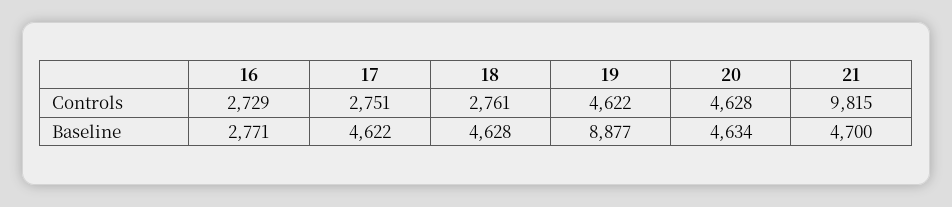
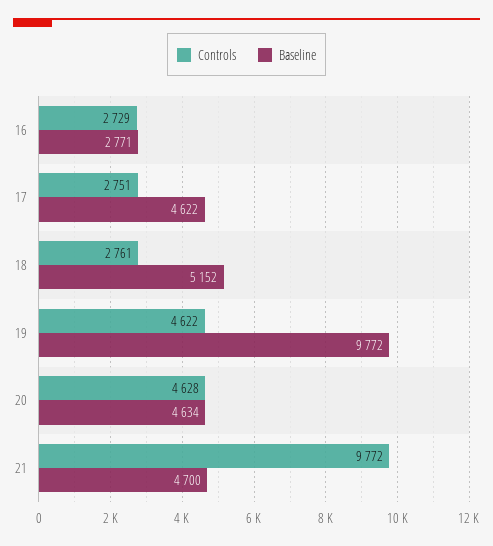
  {
    "Controls": {
      "16": 2729,
      "17": 2751,
      "18": 2761,
      "19": 4622,
      "20": 4628,
-     "21": 9815
+     "21": 9772
    },
    "Baseline": {
      "16": 2771,
      "17": 4622,
-     "18": 4628,
+     "18": 5152,
-     "19": 8877,
+     "19": 9772,
      "20": 4634,
      "21": 4700
    }
  }

